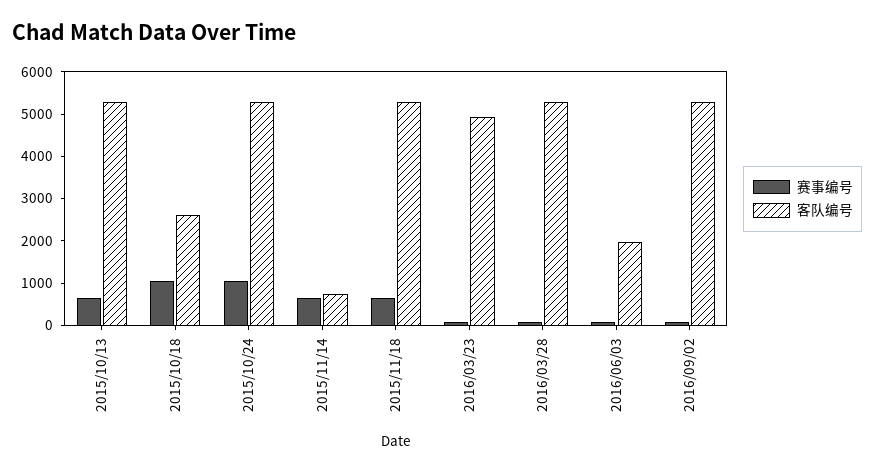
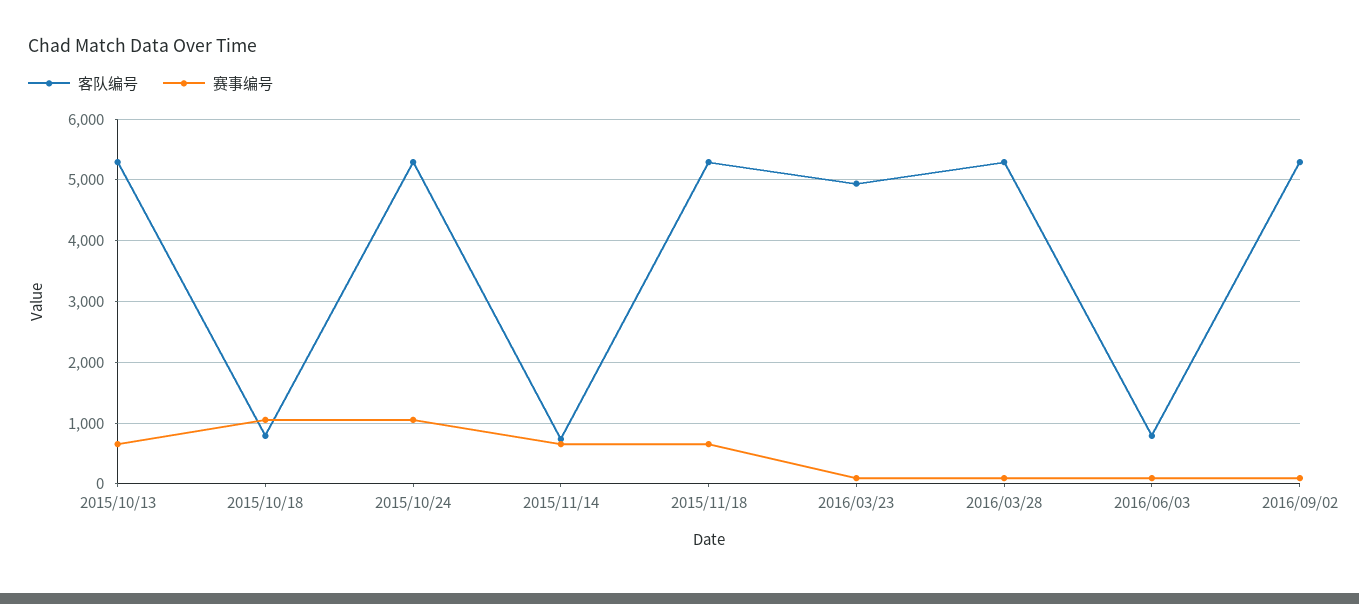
  {
    "赛事编号": {
      "2015/10/13": 700,
      "2015/10/18": 1100,
      "2015/10/24": 1100,
      "2015/11/14": 700,
      "2015/11/18": 700,
      "2016/03/23": 100,
      "2016/03/28": 100,
      "2016/06/03": 100,
      "2016/09/02": 100
    },
    "客队编号": {
      "2015/10/13": 5300,
-     "2015/10/18": 2600,
+     "2015/10/18": 800,
      "2015/10/24": 5300,
      "2015/11/14": 700,
      "2015/11/18": 5300,
      "2016/03/23": 4900,
      "2016/03/28": 5300,
-     "2016/06/03": 2000,
+     "2016/06/03": 800,
      "2016/09/02": 5300
    }
  }

